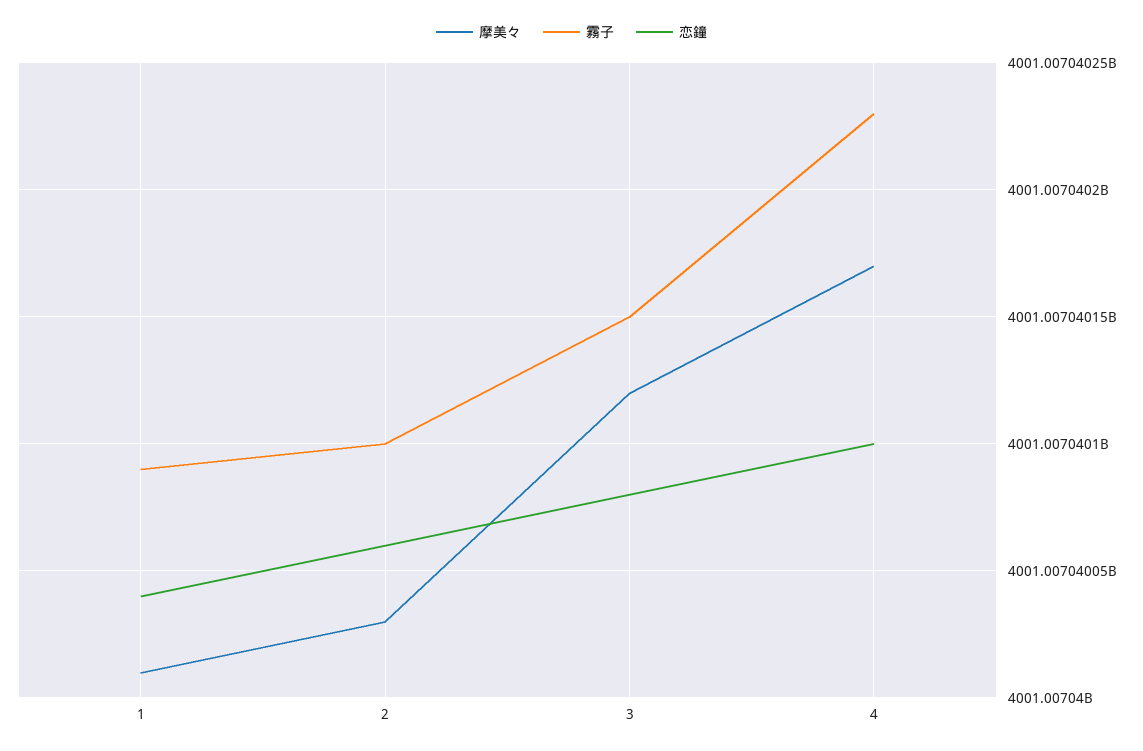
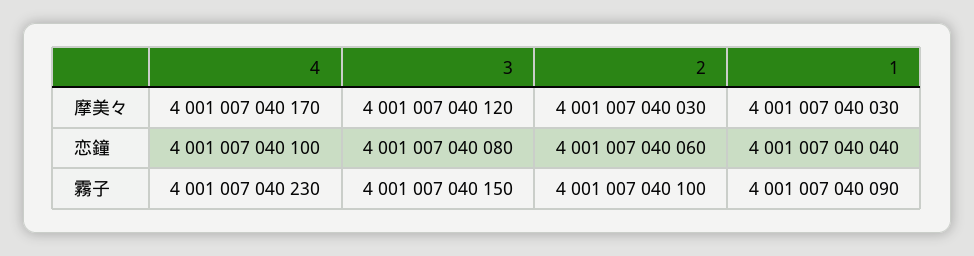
  {
    "摩美々": {
-     "1": 4001007040010,
+     "1": 4001007040030,
      "2": 4001007040030,
      "3": 4001007040120,
      "4": 4001007040170
    },
    "霧子": {
      "1": 4001007040090,
      "2": 4001007040100,
      "3": 4001007040150,
      "4": 4001007040230
    },
    "恋鐘": {
      "1": 4001007040040,
      "2": 4001007040060,
      "3": 4001007040080,
      "4": 4001007040100
    }
  }

